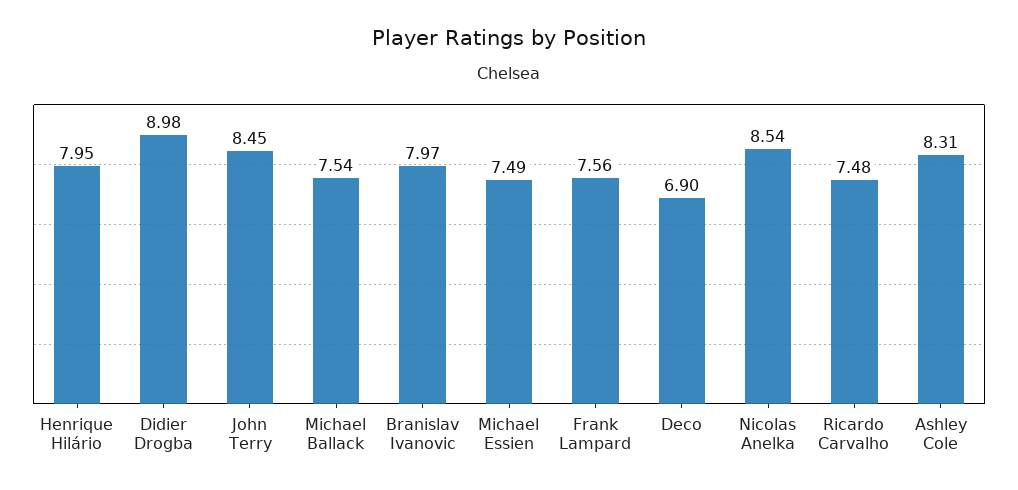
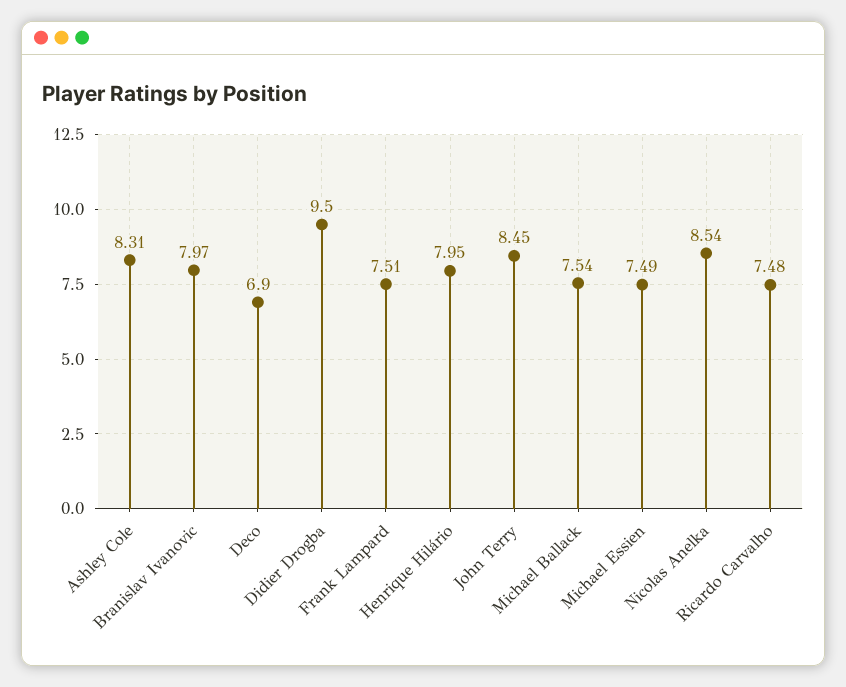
  {
    "Henrique Hilário": 7.95,
-   "Didier Drogba": 8.98,
+   "Didier Drogba": 9.5,
    "John Terry": 8.45,
    "Michael Ballack": 7.54,
    "Branislav Ivanovic": 7.97,
    "Michael Essien": 7.49,
-   "Frank Lampard": 7.56,
+   "Frank Lampard": 7.51,
    "Deco": 6.9,
    "Nicolas Anelka": 8.54,
    "Ricardo Carvalho": 7.48,
    "Ashley Cole": 8.31
  }

